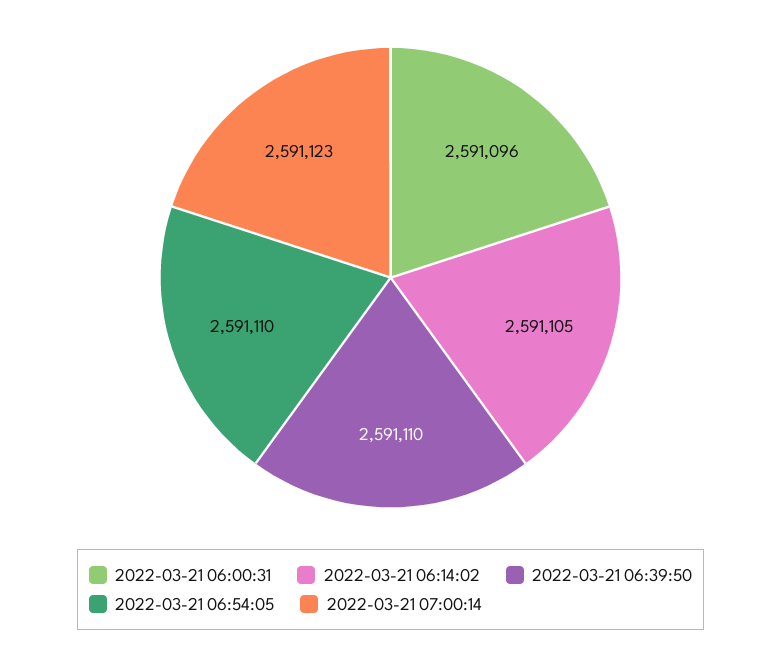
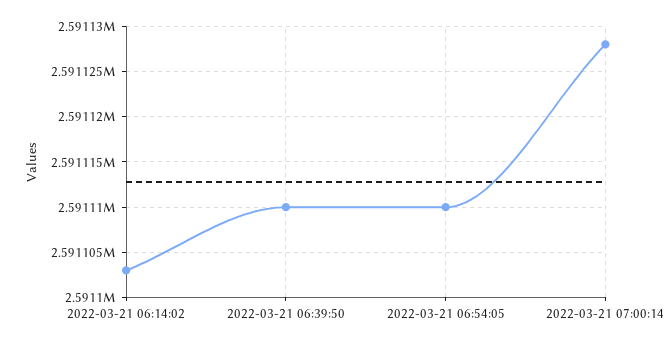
  {
-   "2022-03-21 06:00:31": 2591096,
-   "2022-03-21 06:14:02": 2591105,
+   "2022-03-21 06:14:02": 2591103,
    "2022-03-21 06:39:50": 2591110,
    "2022-03-21 06:54:05": 2591110,
-   "2022-03-21 07:00:14": 2591123
+   "2022-03-21 07:00:14": 2591128
  }

